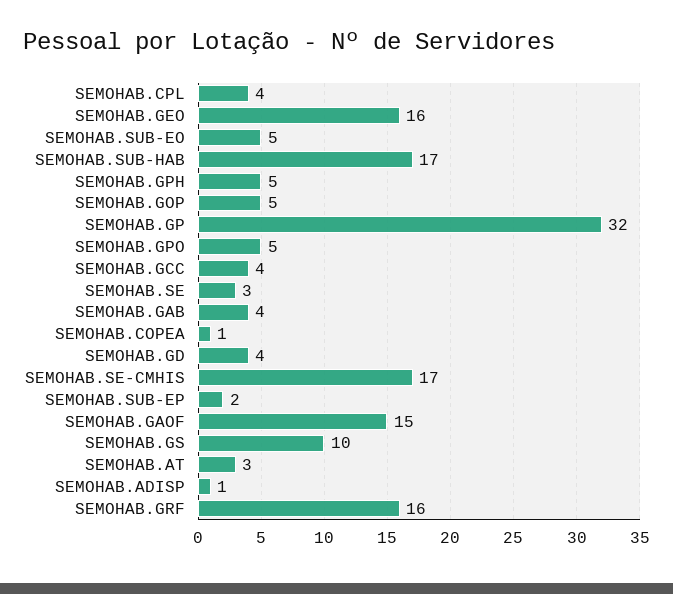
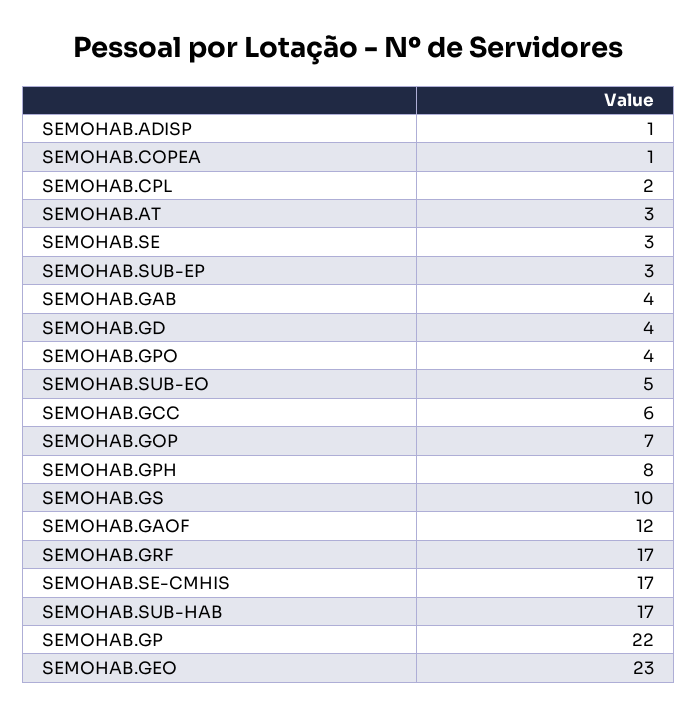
  {
-   "SEMOHAB.CPL": 4,
+   "SEMOHAB.CPL": 2,
-   "SEMOHAB.GEO": 16,
+   "SEMOHAB.GEO": 23,
    "SEMOHAB.SUB-EO": 5,
    "SEMOHAB.SUB-HAB": 17,
-   "SEMOHAB.GPH": 5,
+   "SEMOHAB.GPH": 8,
-   "SEMOHAB.GOP": 5,
+   "SEMOHAB.GOP": 7,
-   "SEMOHAB.GP": 32,
+   "SEMOHAB.GP": 22,
-   "SEMOHAB.GPO": 5,
+   "SEMOHAB.GPO": 4,
-   "SEMOHAB.GCC": 4,
+   "SEMOHAB.GCC": 6,
    "SEMOHAB.SE": 3,
    "SEMOHAB.GAB": 4,
    "SEMOHAB.COPEA": 1,
    "SEMOHAB.GD": 4,
    "SEMOHAB.SE-CMHIS": 17,
-   "SEMOHAB.SUB-EP": 2,
+   "SEMOHAB.SUB-EP": 3,
-   "SEMOHAB.GAOF": 15,
+   "SEMOHAB.GAOF": 12,
    "SEMOHAB.GS": 10,
    "SEMOHAB.AT": 3,
    "SEMOHAB.ADISP": 1,
-   "SEMOHAB.GRF": 16
+   "SEMOHAB.GRF": 17
  }

